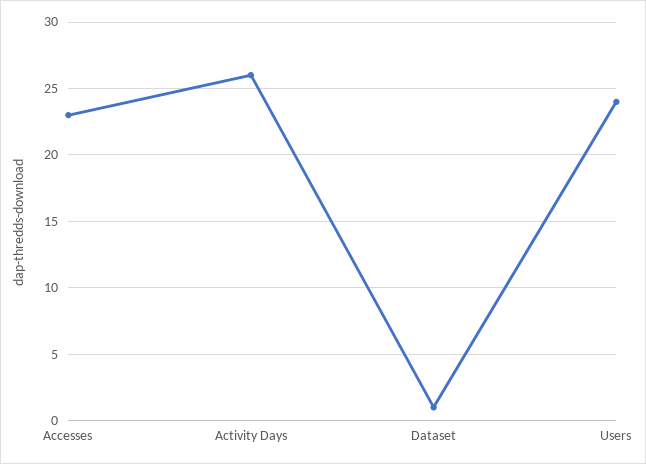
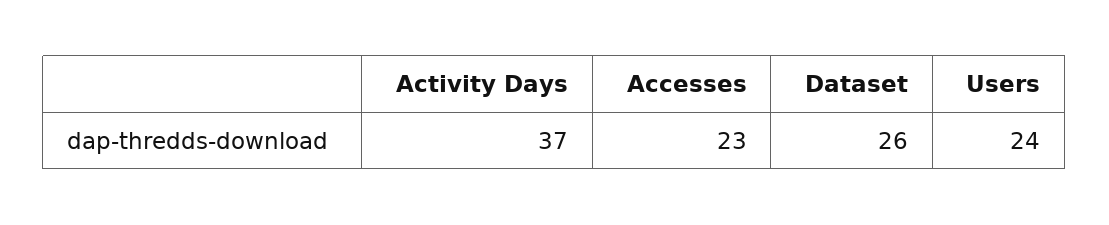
  {
    "Accesses": 23,
-   "Activity Days": 26,
+   "Activity Days": 37,
-   "Dataset": 1,
+   "Dataset": 26,
    "Users": 24
  }

